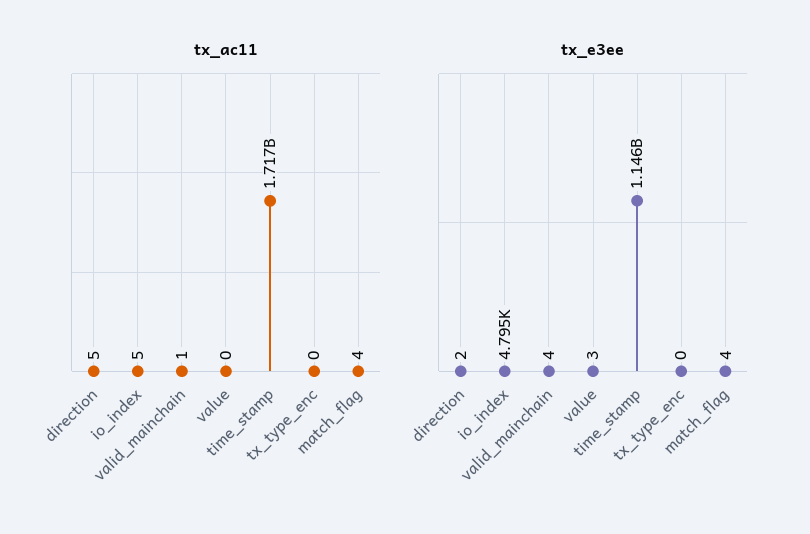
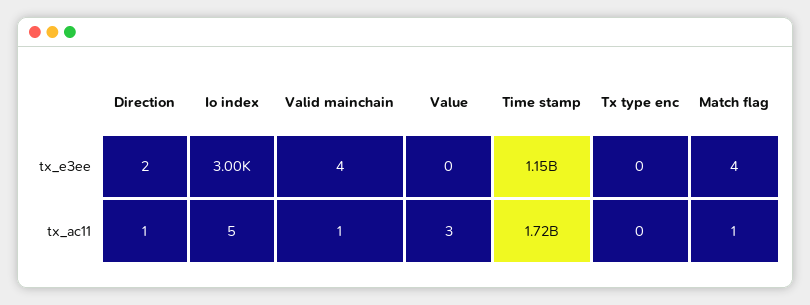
  {
    "tx_ac11": {
-     "direction": 5,
+     "direction": 1,
      "io_index": 5,
      "valid_mainchain": 1,
-     "value": 0,
+     "value": 3,
      "time_stamp": 1717000000,
      "tx_type_enc": 0,
-     "match_flag": 4
+     "match_flag": 1
    },
    "tx_e3ee": {
      "direction": 2,
-     "io_index": 4795,
+     "io_index": 3000,
      "valid_mainchain": 4,
-     "value": 3,
+     "value": 0,
      "time_stamp": 1146000000,
      "tx_type_enc": 0,
      "match_flag": 4
    }
  }

